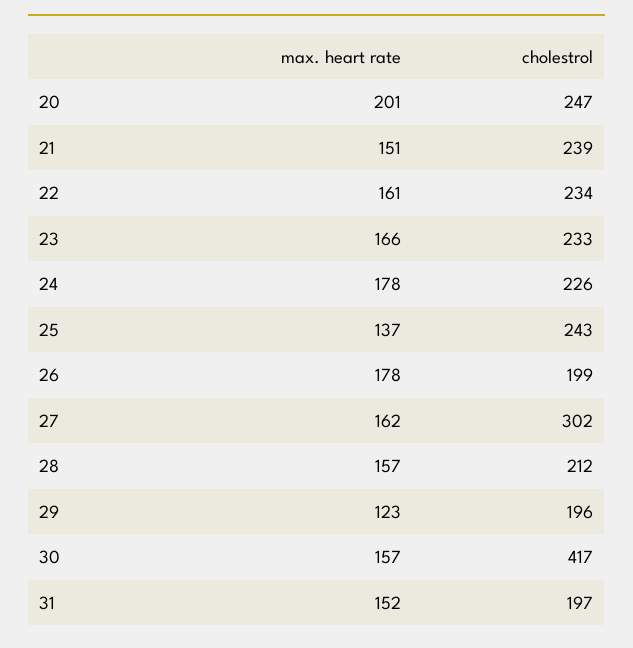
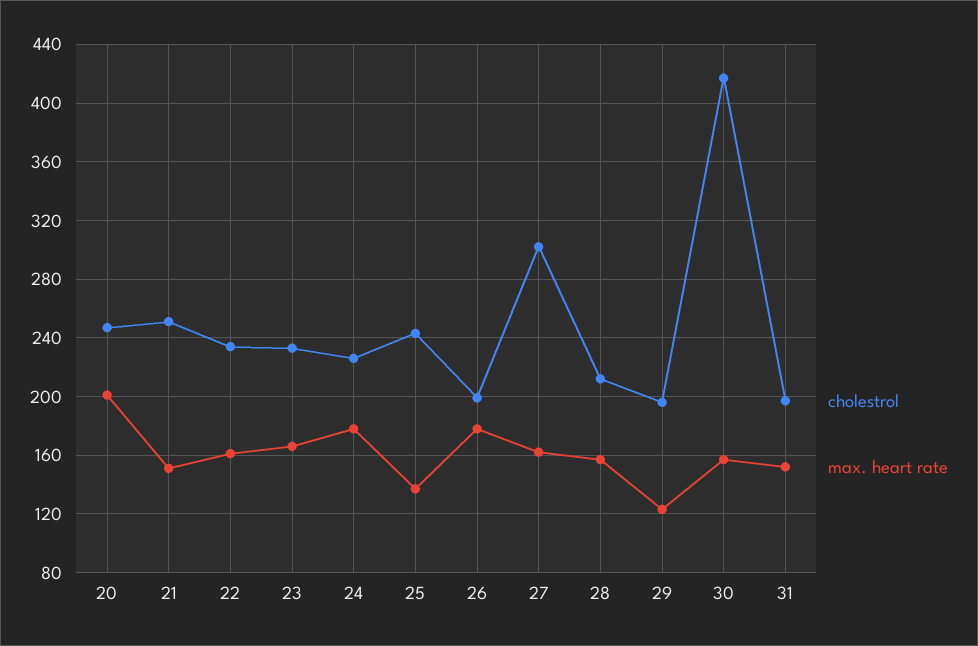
  {
    "max. heart rate": {
      "20": 201,
      "21": 151,
      "22": 161,
      "23": 166,
      "24": 178,
      "25": 137,
      "26": 178,
      "27": 162,
      "28": 157,
      "29": 123,
      "30": 157,
      "31": 152
    },
    "cholestrol": {
      "20": 247,
-     "21": 239,
+     "21": 250,
      "22": 234,
      "23": 233,
      "24": 226,
      "25": 243,
      "26": 199,
      "27": 302,
      "28": 212,
      "29": 196,
      "30": 417,
      "31": 197
    }
  }

